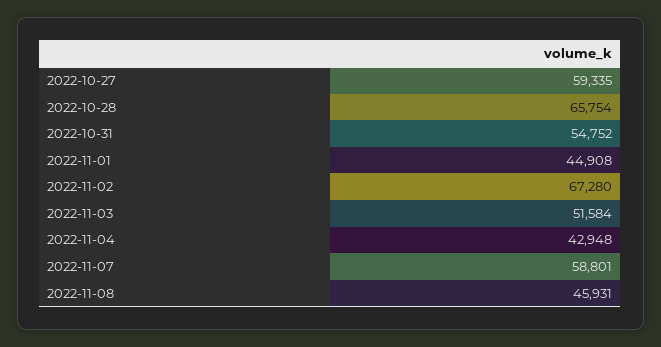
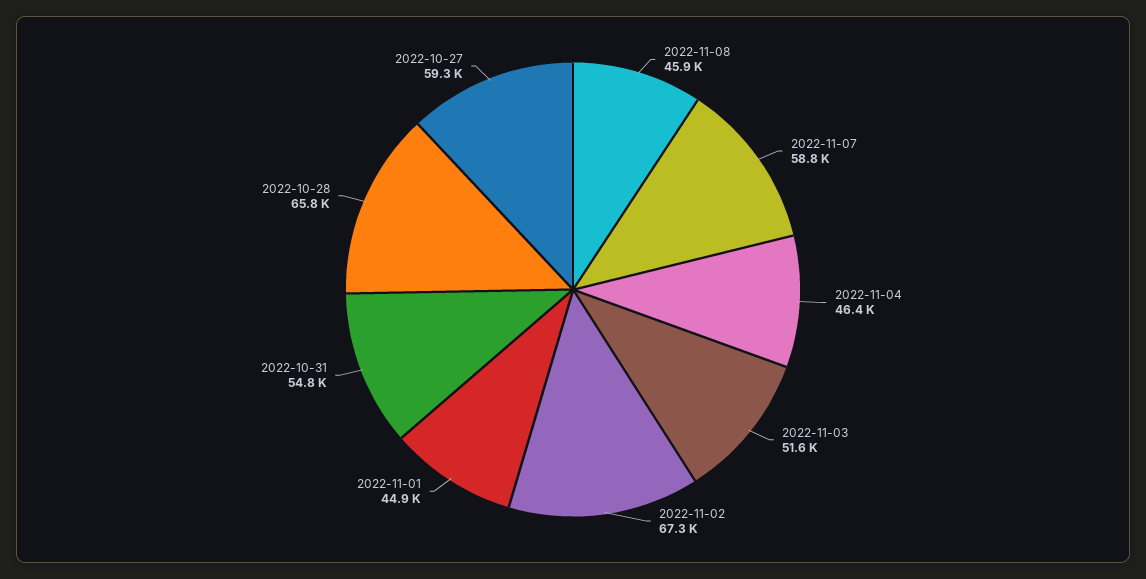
  {
    "2022-10-27": 59335,
    "2022-10-28": 65754,
    "2022-10-31": 54752,
    "2022-11-01": 44908,
    "2022-11-02": 67280,
    "2022-11-03": 51584,
-   "2022-11-04": 42948,
+   "2022-11-04": 46400,
    "2022-11-07": 58801,
    "2022-11-08": 45931
  }

